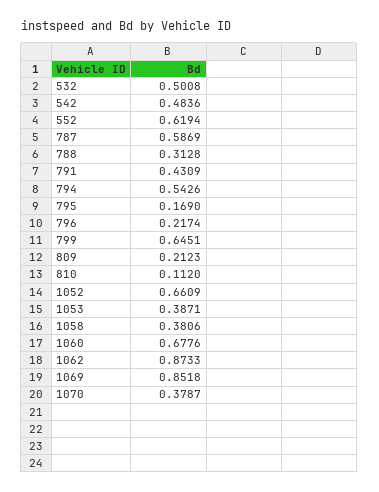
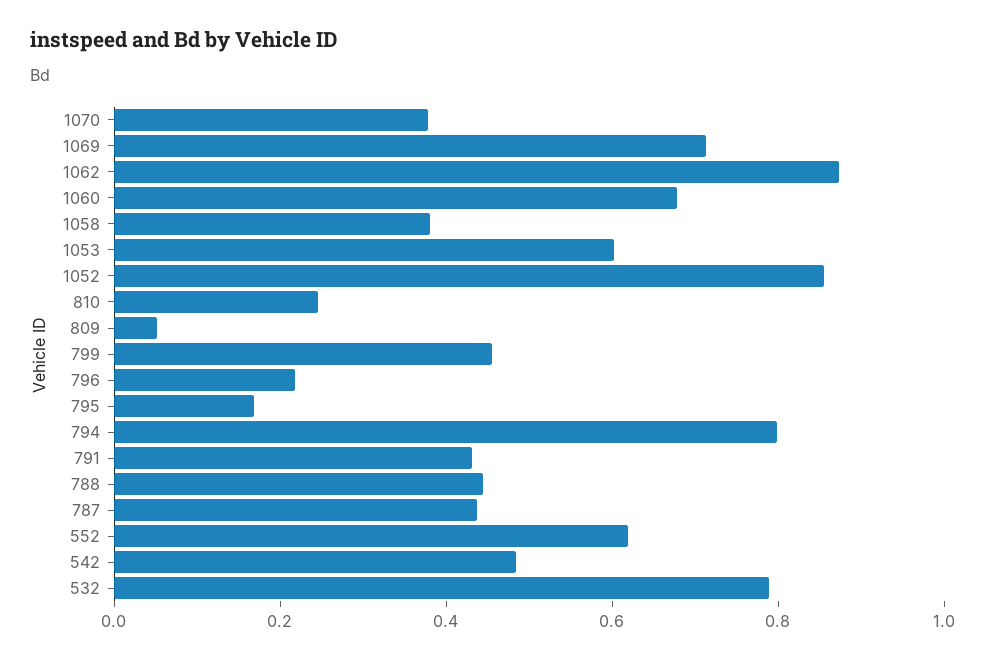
  {
-   "532": 0.5008,
+   "532": 0.8,
    "542": 0.4836,
    "552": 0.6194,
-   "787": 0.5869,
+   "787": 0.45,
-   "788": 0.3128,
+   "788": 0.45,
    "791": 0.4309,
-   "794": 0.5426,
+   "794": 0.8,
    "795": 0.169,
    "796": 0.2174,
-   "799": 0.6451,
+   "799": 0.45,
-   "809": 0.2123,
+   "809": 0.05,
-   "810": 0.112,
+   "810": 0.25,
-   "1052": 0.6609,
+   "1052": 0.85,
-   "1053": 0.3871,
+   "1053": 0.6,
    "1058": 0.3806,
    "1060": 0.6776,
    "1062": 0.8733,
-   "1069": 0.8518,
+   "1069": 0.7,
    "1070": 0.3787
  }

